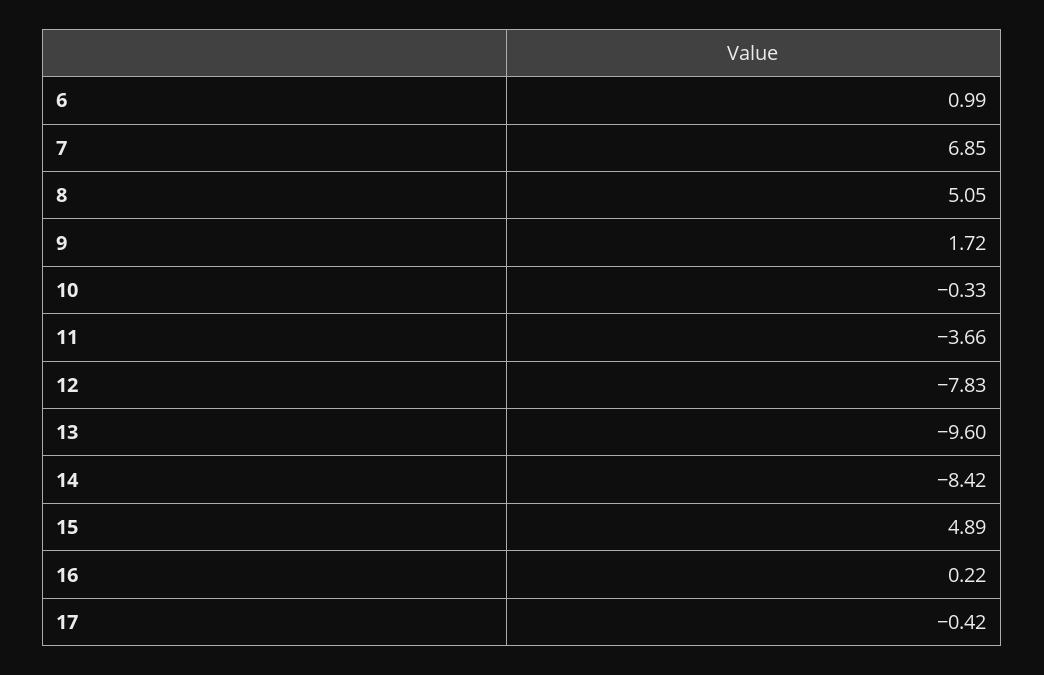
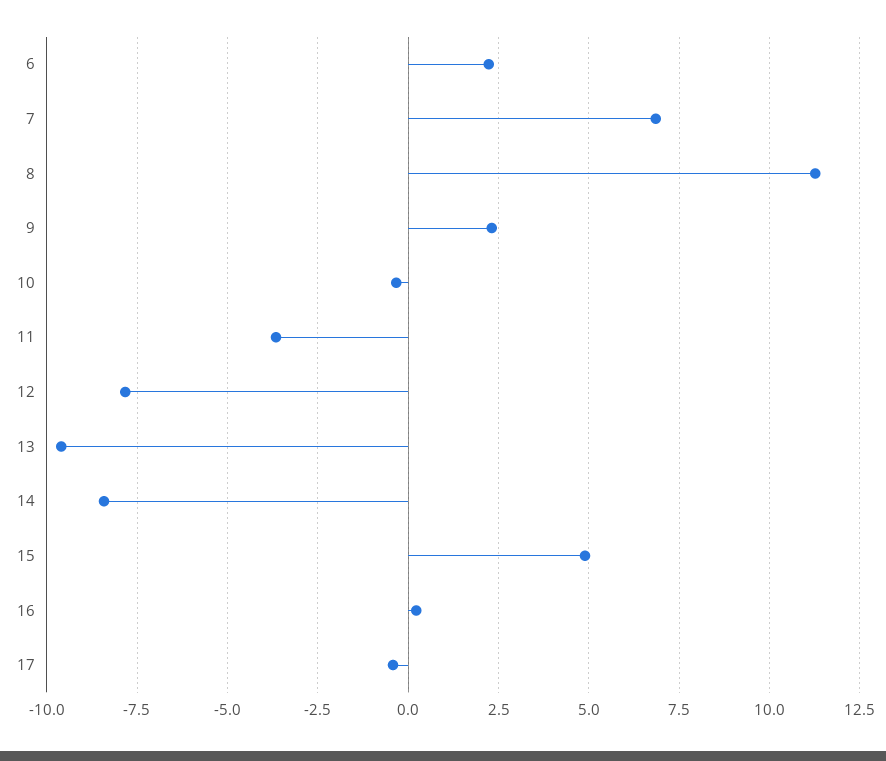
  {
-   "6": 0.99,
+   "6": 2.25,
    "7": 6.85,
-   "8": 5.05,
+   "8": 11.25,
-   "9": 1.72,
+   "9": 2.25,
    "10": -0.33,
    "11": -3.66,
    "12": -7.83,
    "13": -9.6,
    "14": -8.42,
    "15": 4.89,
    "16": 0.22,
    "17": -0.42
  }

